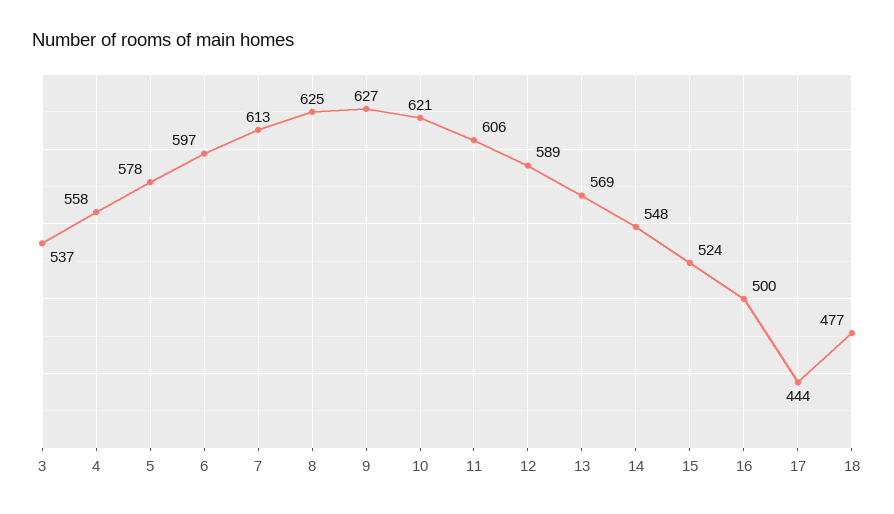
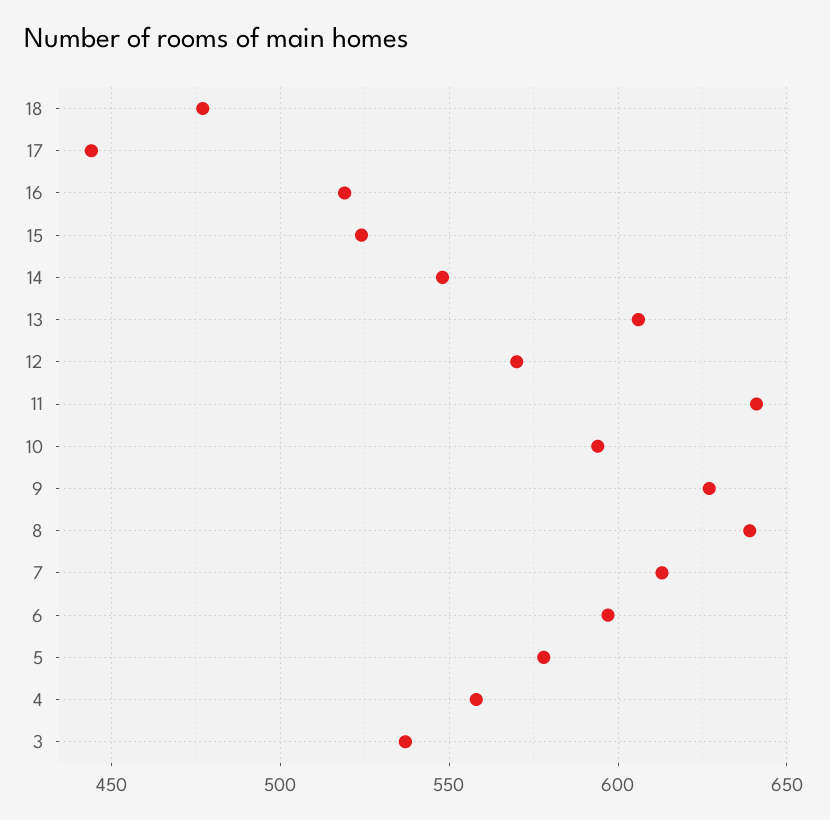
  {
    "3": 537,
    "4": 558,
    "5": 578,
    "6": 597,
    "7": 613,
-   "8": 625,
+   "8": 640,
    "9": 627,
-   "10": 621,
+   "10": 595,
-   "11": 606,
+   "11": 640,
-   "12": 589,
+   "12": 570,
-   "13": 569,
+   "13": 605,
    "14": 548,
    "15": 524,
-   "16": 500,
+   "16": 520,
    "17": 444,
    "18": 477
  }

